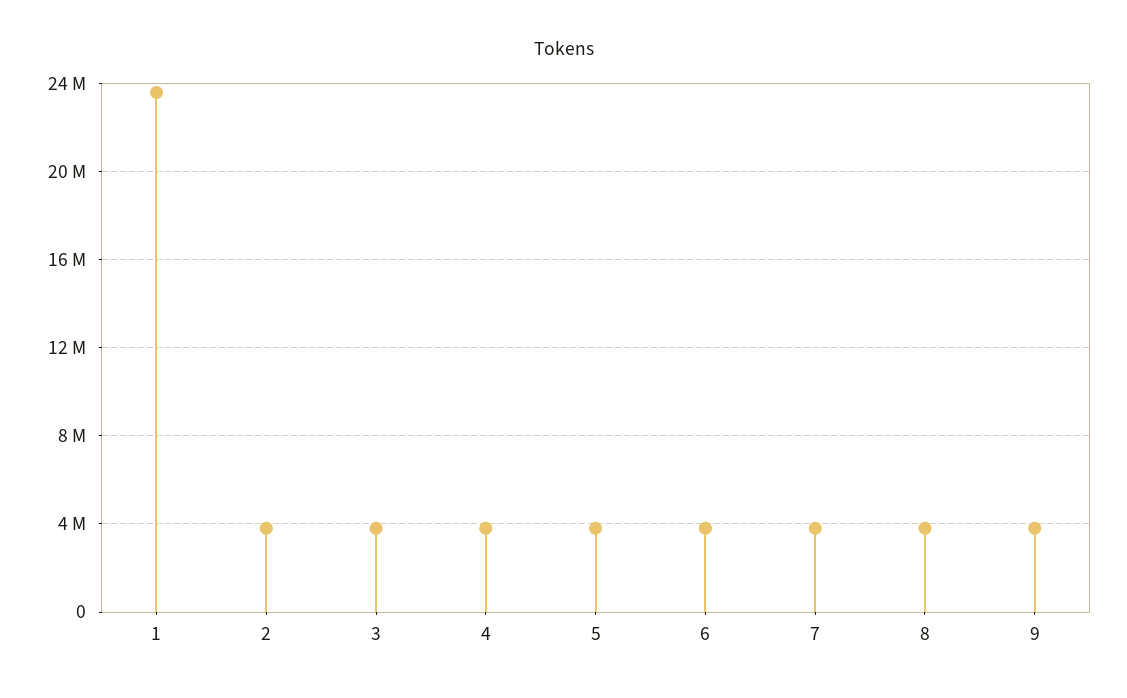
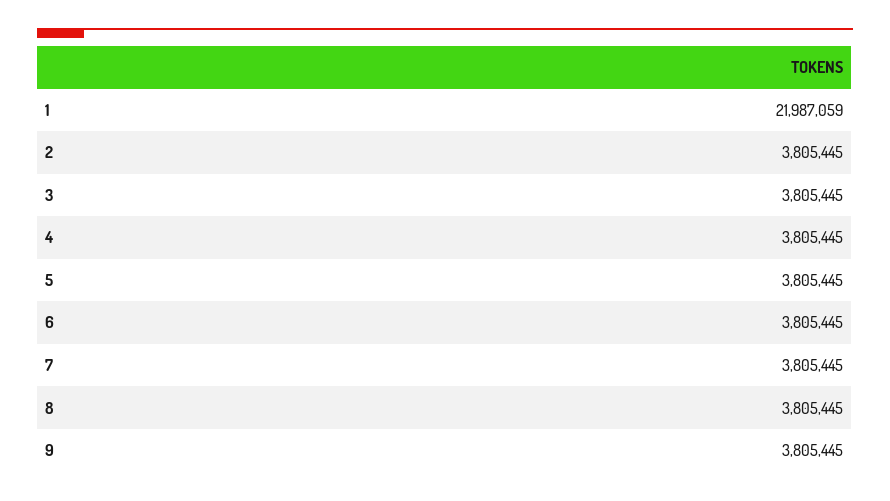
  {
-   "1": 23500000,
+   "1": 21987059,
    "2": 3805445,
    "3": 3805445,
    "4": 3805445,
    "5": 3805445,
    "6": 3805445,
    "7": 3805445,
    "8": 3805445,
    "9": 3805445
  }

